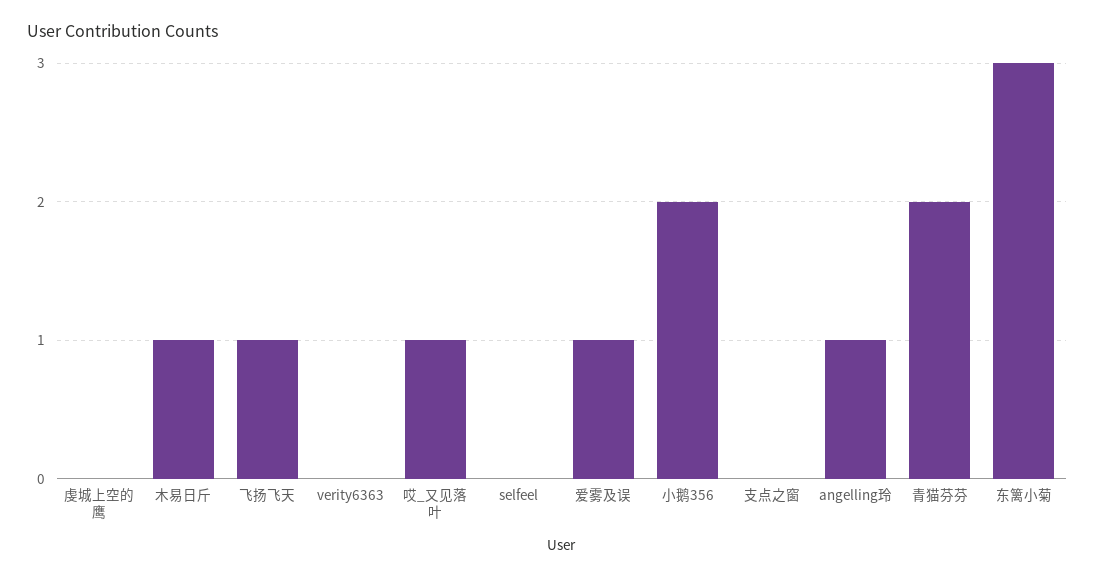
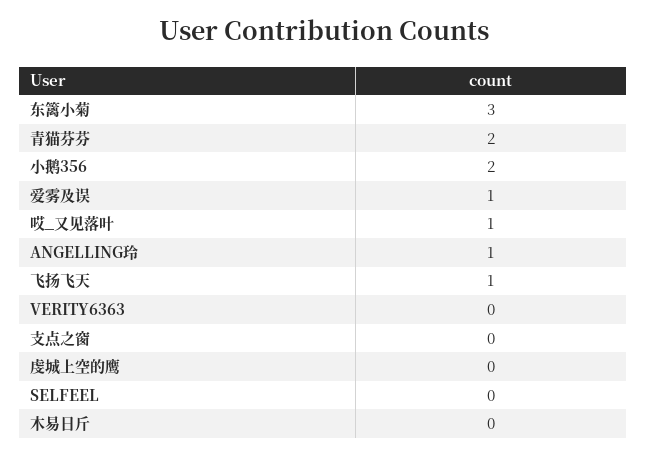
  {
    "虔城上空的鹰": 0,
-   "木易日斤": 1,
+   "木易日斤": 0,
    "飞扬飞天": 1,
    "verity6363": 0,
    "哎_又见落叶": 1,
    "selfeel": 0,
    "爱雾及误": 1,
    "小鹅356": 2,
    "支点之窗": 0,
    "angelling玲": 1,
    "青猫芬芬": 2,
    "东篱小菊": 3
  }

